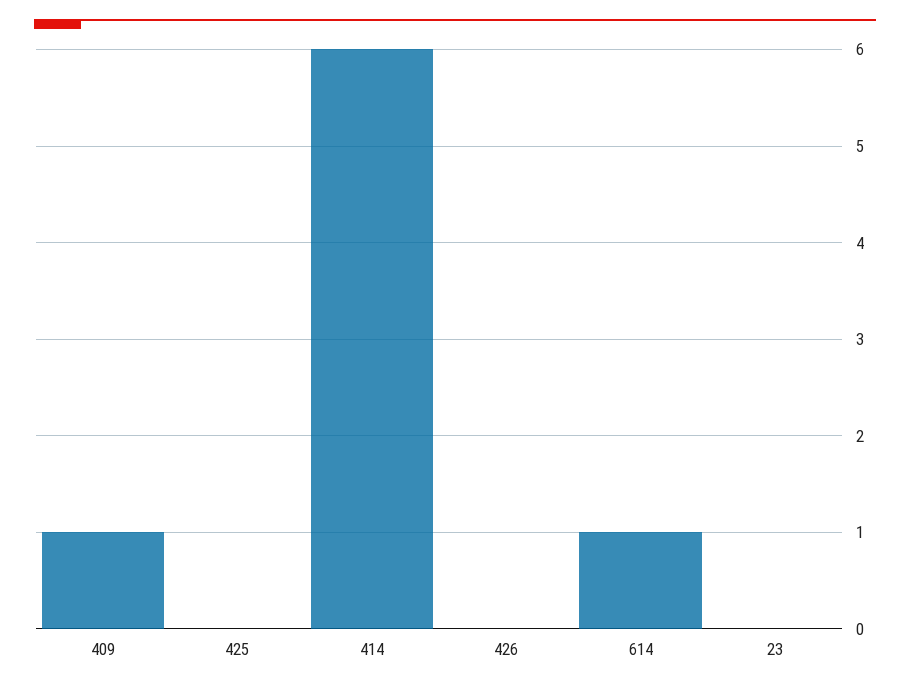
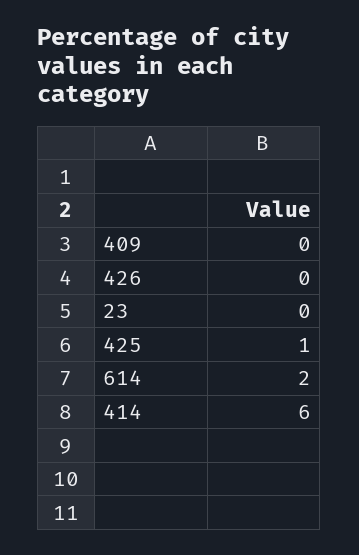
  {
-   "409": 1,
+   "409": 0,
-   "425": 0,
+   "425": 1,
    "414": 6,
    "426": 0,
-   "614": 1,
+   "614": 2,
    "23": 0
  }

